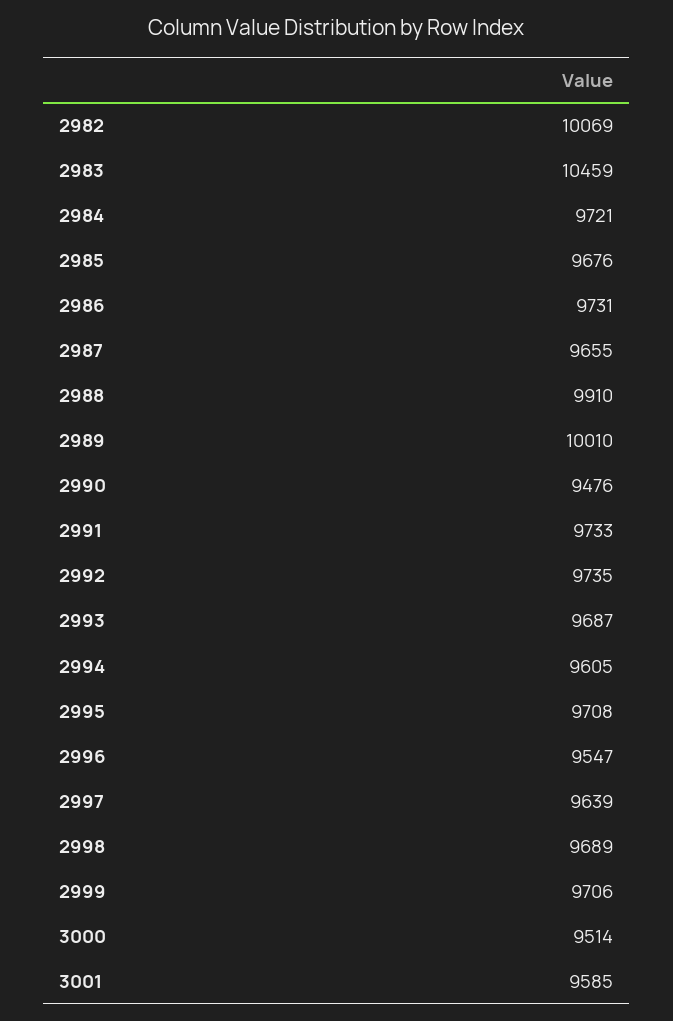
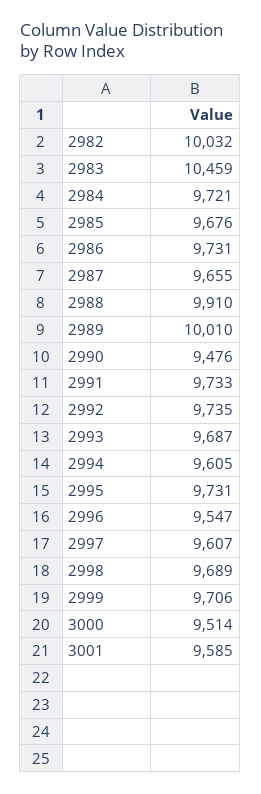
  {
-   "2982": 10069,
+   "2982": 10032,
    "2983": 10459,
    "2984": 9721,
    "2985": 9676,
    "2986": 9731,
    "2987": 9655,
    "2988": 9910,
    "2989": 10010,
    "2990": 9476,
    "2991": 9733,
    "2992": 9735,
    "2993": 9687,
    "2994": 9605,
-   "2995": 9708,
+   "2995": 9731,
    "2996": 9547,
-   "2997": 9639,
+   "2997": 9607,
    "2998": 9689,
    "2999": 9706,
    "3000": 9514,
    "3001": 9585
  }

